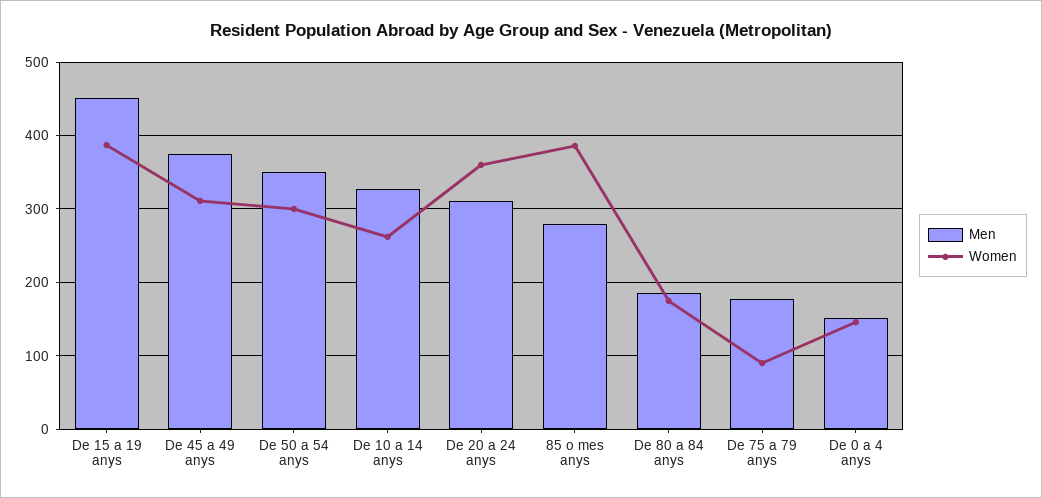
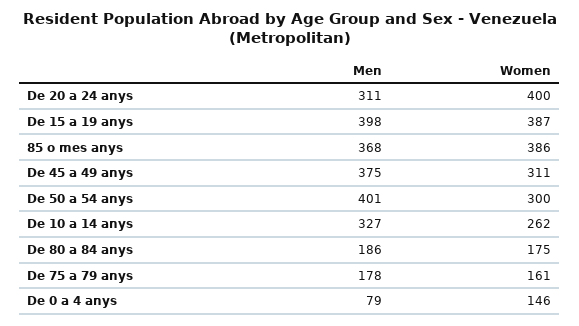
  {
    "Men": {
-     "De 15 a 19 anys": 450,
+     "De 15 a 19 anys": 398,
      "De 45 a 49 anys": 375,
-     "De 50 a 54 anys": 350,
+     "De 50 a 54 anys": 401,
      "De 10 a 14 anys": 327,
      "De 20 a 24 anys": 311,
-     "85 o mes anys": 280,
+     "85 o mes anys": 368,
      "De 80 a 84 anys": 186,
      "De 75 a 79 anys": 178,
-     "De 0 a 4 anys": 150
+     "De 0 a 4 anys": 79
    },
    "Women": {
      "De 15 a 19 anys": 387,
      "De 45 a 49 anys": 311,
      "De 50 a 54 anys": 300,
      "De 10 a 14 anys": 262,
-     "De 20 a 24 anys": 360,
+     "De 20 a 24 anys": 400,
      "85 o mes anys": 386,
      "De 80 a 84 anys": 175,
-     "De 75 a 79 anys": 90,
+     "De 75 a 79 anys": 161,
      "De 0 a 4 anys": 146
    }
  }

